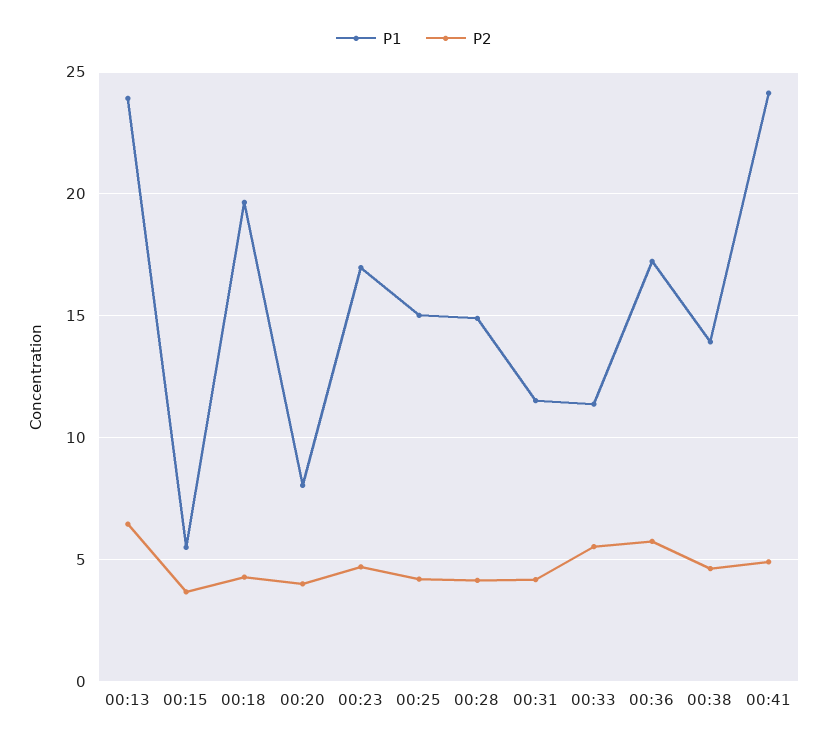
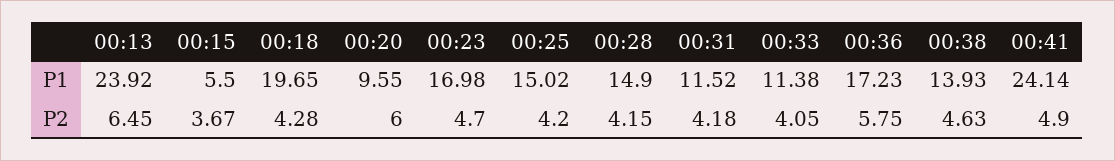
  {
    "P1": {
      "00:13": 23.92,
      "00:15": 5.5,
      "00:18": 19.65,
-     "00:20": 8,
+     "00:20": 9.55,
      "00:23": 16.98,
      "00:25": 15.02,
      "00:28": 14.9,
      "00:31": 11.52,
      "00:33": 11.38,
      "00:36": 17.23,
      "00:38": 13.93,
      "00:41": 24.14
    },
    "P2": {
      "00:13": 6.45,
      "00:15": 3.67,
      "00:18": 4.28,
-     "00:20": 4,
+     "00:20": 6,
      "00:23": 4.7,
      "00:25": 4.2,
      "00:28": 4.15,
      "00:31": 4.18,
-     "00:33": 5.5,
+     "00:33": 4.05,
      "00:36": 5.75,
      "00:38": 4.63,
      "00:41": 4.9
    }
  }

